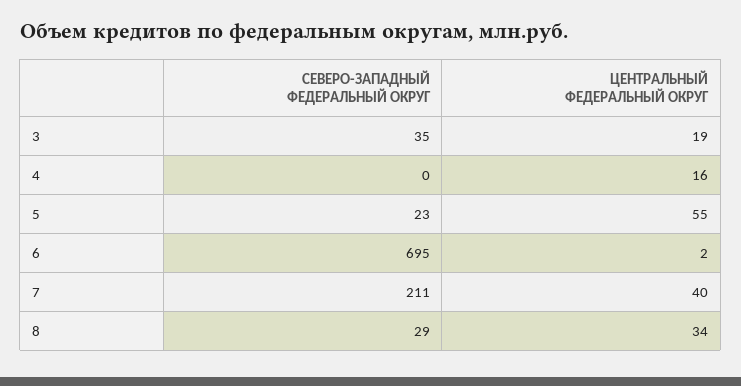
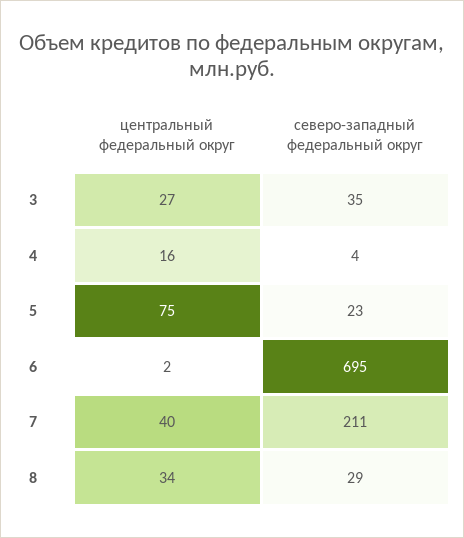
  {
    "СЕВЕРО-ЗАПАДНЫЙ ФЕДЕРАЛЬНЫЙ ОКРУГ": {
      "3": 35,
-     "4": 0,
+     "4": 4,
      "5": 23,
      "6": 695,
      "7": 211,
      "8": 29
    },
    "ЦЕНТРАЛЬНЫЙ ФЕДЕРАЛЬНЫЙ ОКРУГ": {
-     "3": 19,
+     "3": 27,
      "4": 16,
-     "5": 55,
+     "5": 75,
      "6": 2,
      "7": 40,
      "8": 34
    }
  }

